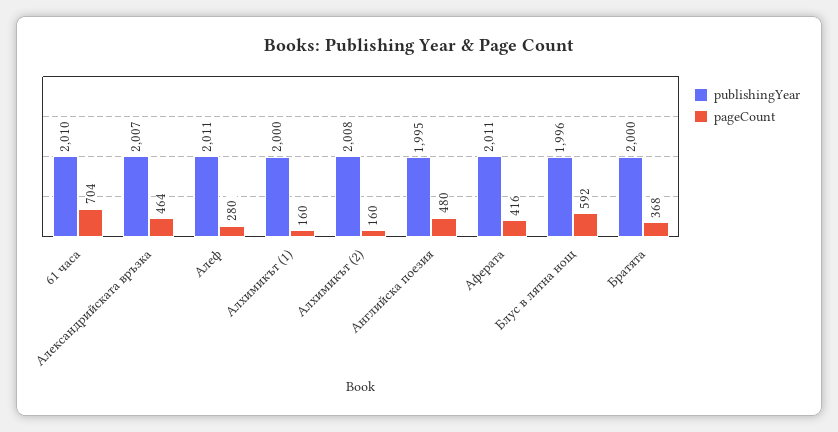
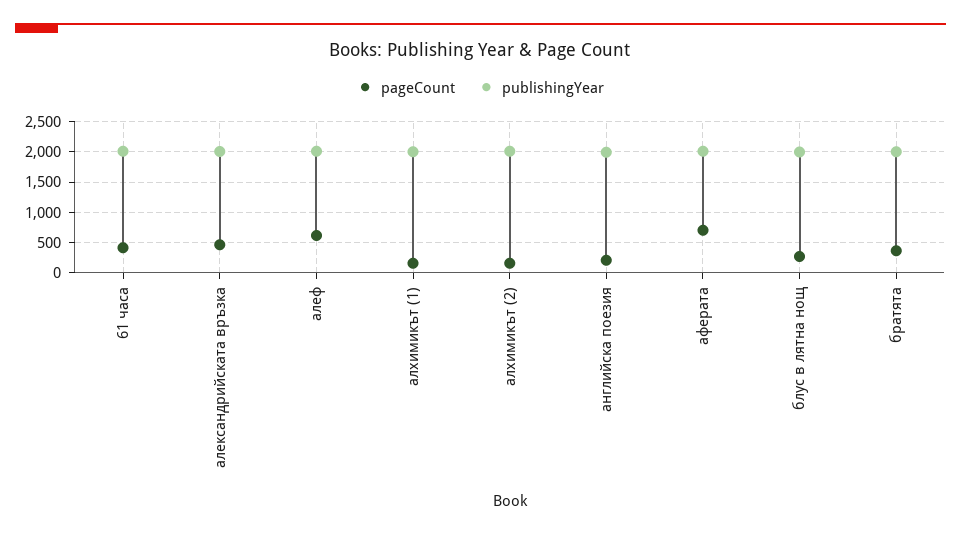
  {
    "publishingYear": {
      "61 часа": 2010,
      "Александрийската връзка": 2007,
      "Алеф": 2011,
      "Алхимикът (1)": 2000,
      "Алхимикът (2)": 2008,
      "Английска поезия": 1995,
      "Аферата": 2011,
      "Блус в лятна нощ": 1996,
      "Братята": 2000
    },
    "pageCount": {
-     "61 часа": 704,
+     "61 часа": 400,
      "Александрийската връзка": 464,
-     "Алеф": 280,
+     "Алеф": 600,
      "Алхимикът (1)": 160,
      "Алхимикът (2)": 160,
-     "Английска поезия": 480,
+     "Английска поезия": 200,
-     "Аферата": 416,
+     "Аферата": 700,
-     "Блус в лятна нощ": 592,
+     "Блус в лятна нощ": 300,
      "Братята": 368
    }
  }

